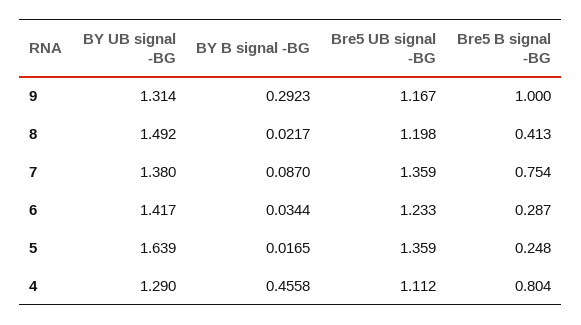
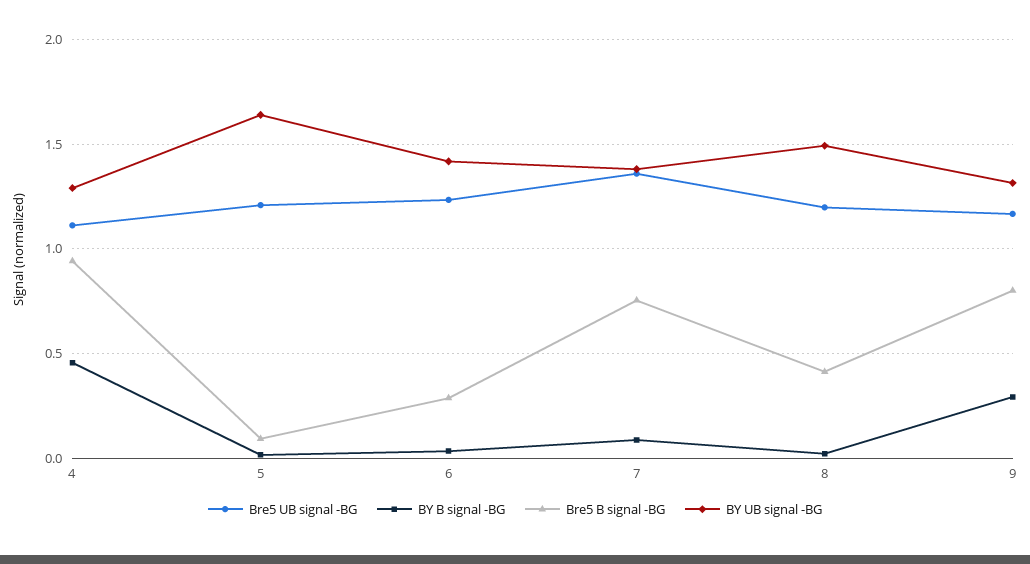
  {
    "BY UB signal -BG": {
      "9": 1.314,
      "8": 1.492,
      "7": 1.38,
      "6": 1.417,
      "5": 1.639,
      "4": 1.29
    },
    "BY B signal -BG": {
      "9": 0.2923,
      "8": 0.0217,
      "7": 0.087,
      "6": 0.0344,
      "5": 0.0165,
      "4": 0.4558
    },
    "Bre5 UB signal -BG": {
      "9": 1.167,
      "8": 1.198,
      "7": 1.359,
      "6": 1.233,
-     "5": 1.359,
+     "5": 1.2,
      "4": 1.112
    },
    "Bre5 B signal -BG": {
-     "9": 1,
+     "9": 0.8,
      "8": 0.413,
      "7": 0.754,
      "6": 0.287,
-     "5": 0.248,
+     "5": 0.1,
-     "4": 0.804
+     "4": 0.95
    }
  }

